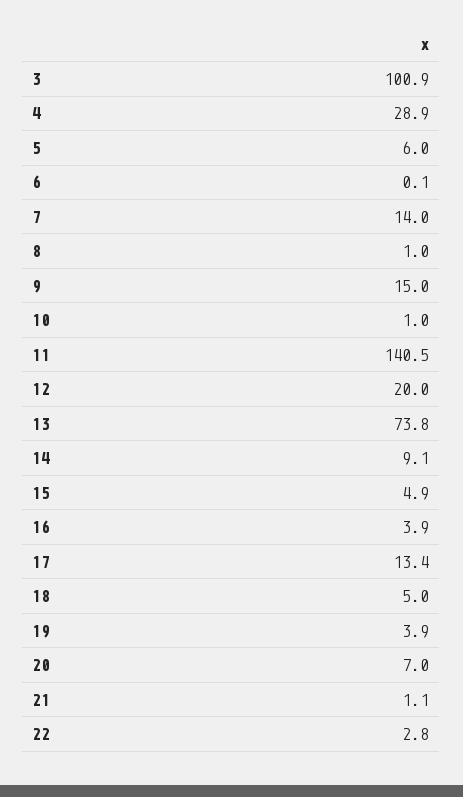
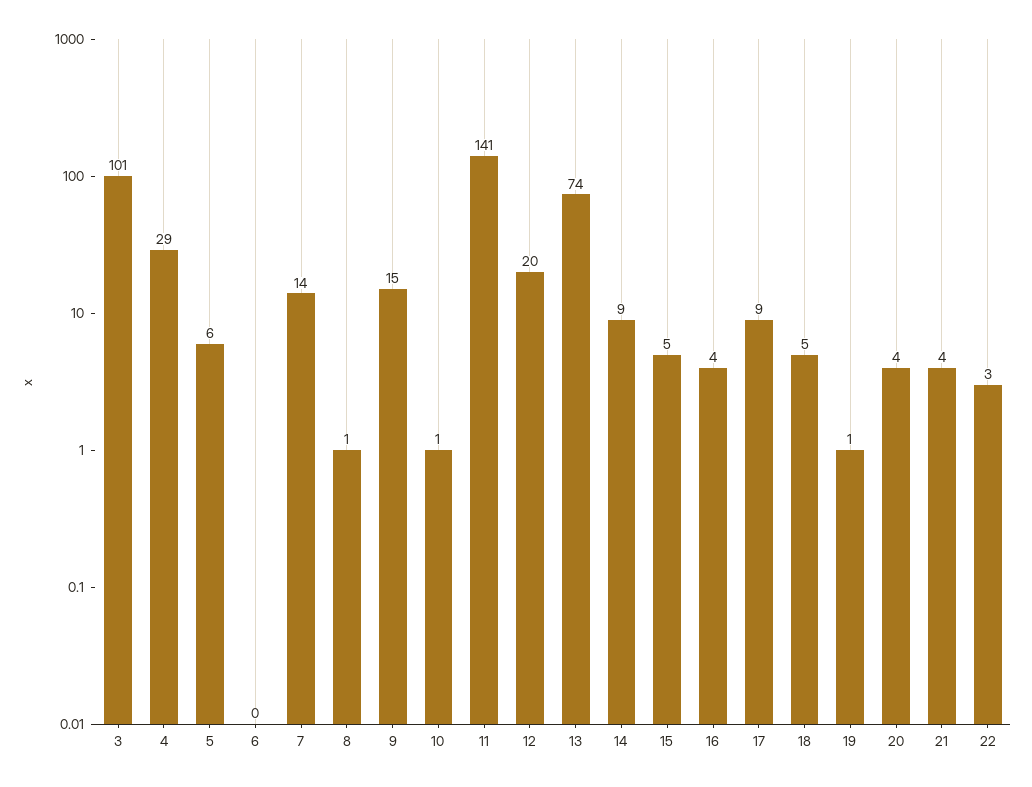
  {
    "3": 100.9,
    "4": 28.9,
    "5": 6,
    "6": 0.1,
    "7": 14,
    "8": 1,
    "9": 15,
    "10": 1,
    "11": 140.5,
    "12": 20,
    "13": 73.8,
    "14": 9.1,
    "15": 4.9,
    "16": 3.9,
-   "17": 13.4,
+   "17": 9,
    "18": 5,
-   "19": 3.9,
+   "19": 1,
-   "20": 7,
+   "20": 4,
-   "21": 1.1,
+   "21": 4,
    "22": 2.8
  }

